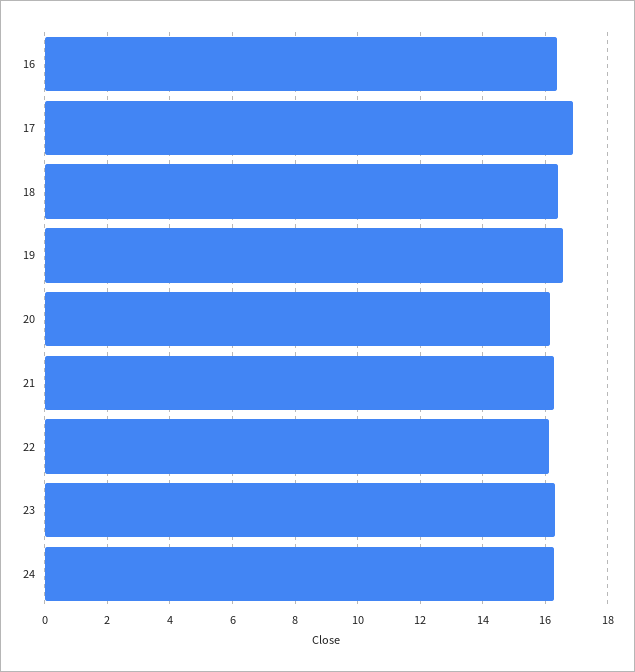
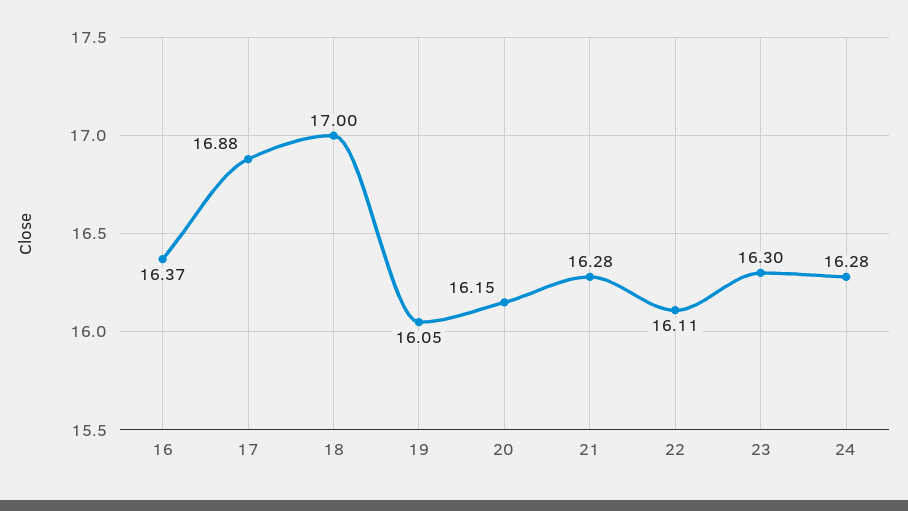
  {
    "16": 16.37,
    "17": 16.88,
-   "18": 16.4,
+   "18": 17,
-   "19": 16.6,
+   "19": 16.05,
    "20": 16.15,
    "21": 16.28,
    "22": 16.11,
    "23": 16.3,
    "24": 16.28
  }

